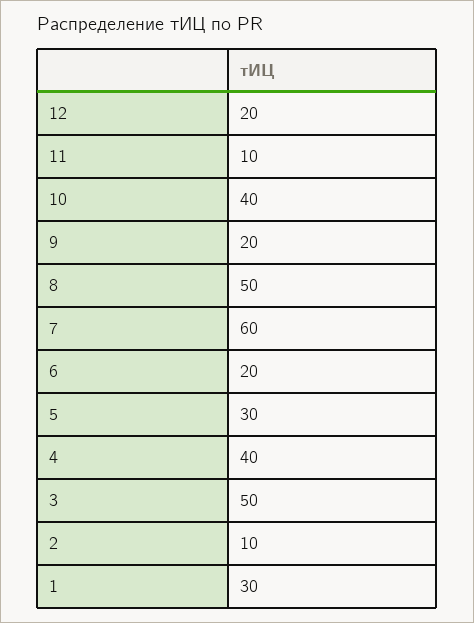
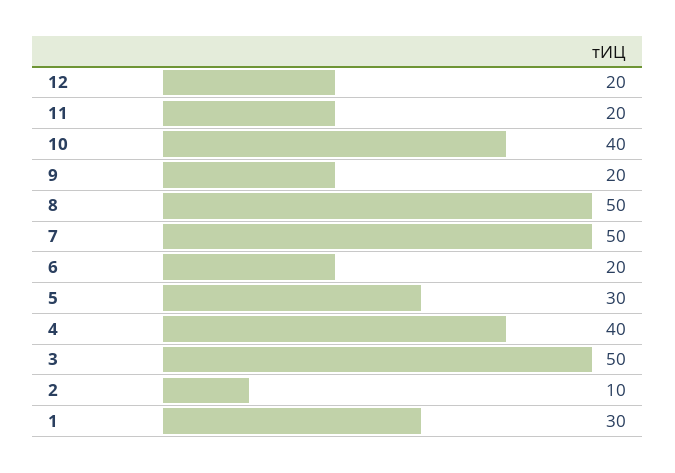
  {
    "12": 20,
-   "11": 10,
+   "11": 20,
    "10": 40,
    "9": 20,
    "8": 50,
-   "7": 60,
+   "7": 50,
    "6": 20,
    "5": 30,
    "4": 40,
    "3": 50,
    "2": 10,
    "1": 30
  }

